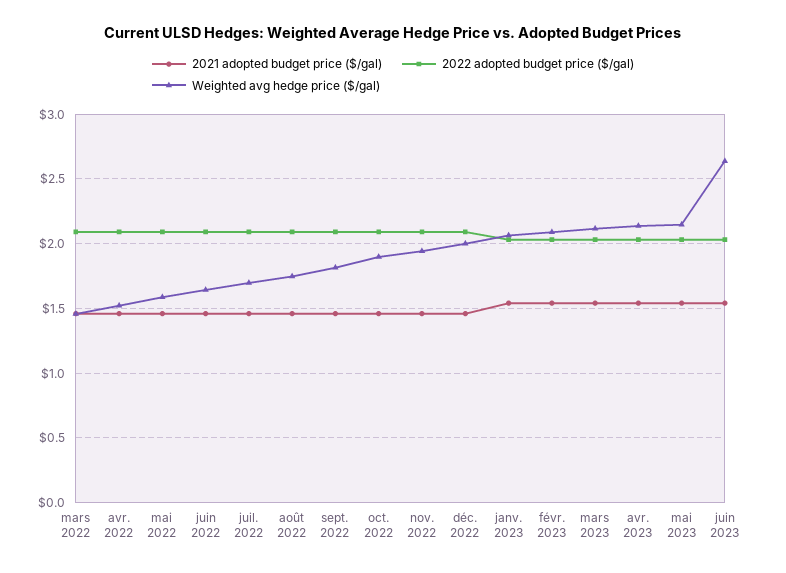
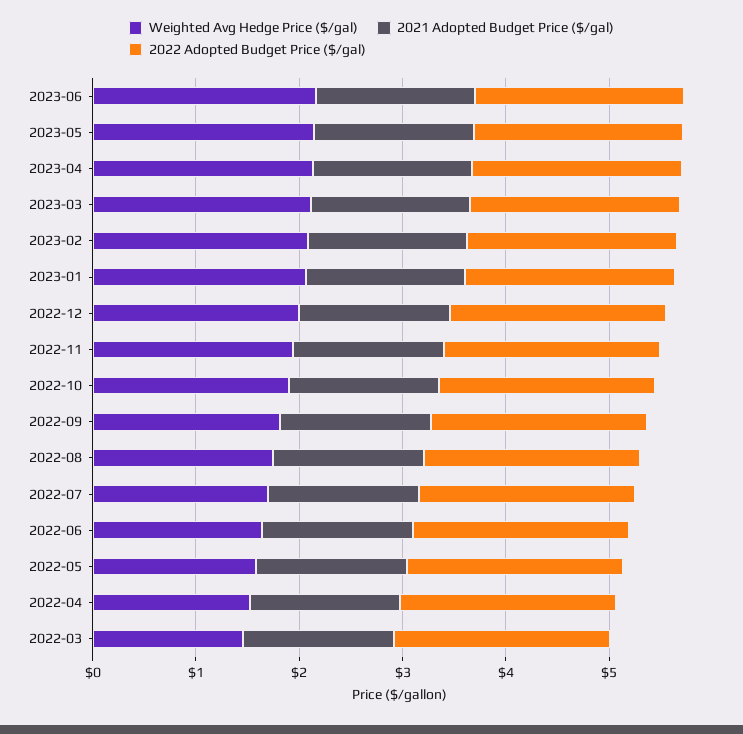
  {
    "2021 adopted budget price ($/gal)": {
      "mars 2022": 1.45,
      "avr. 2022": 1.45,
      "mai 2022": 1.45,
      "juin 2022": 1.45,
      "juil. 2022": 1.45,
      "août 2022": 1.45,
      "sept. 2022": 1.45,
      "oct. 2022": 1.45,
      "nov. 2022": 1.45,
      "déc. 2022": 1.45,
      "janv. 2023": 1.55,
      "févr. 2023": 1.55,
      "mars 2023": 1.55,
      "avr. 2023": 1.55,
      "mai 2023": 1.55,
      "juin 2023": 1.55
    },
    "2022 adopted budget price ($/gal)": {
      "mars 2022": 2.1,
      "avr. 2022": 2.1,
      "mai 2022": 2.1,
      "juin 2022": 2.1,
      "juil. 2022": 2.1,
      "août 2022": 2.1,
      "sept. 2022": 2.1,
      "oct. 2022": 2.1,
      "nov. 2022": 2.1,
      "déc. 2022": 2.1,
      "janv. 2023": 2.05,
      "févr. 2023": 2.05,
      "mars 2023": 2.05,
      "avr. 2023": 2.05,
      "mai 2023": 2.05,
      "juin 2023": 2.05
    },
    "Weighted avg hedge price ($/gal)": {
      "mars 2022": 1.45,
      "avr. 2022": 1.5,
      "mai 2022": 1.6,
      "juin 2022": 1.65,
      "juil. 2022": 1.7,
      "août 2022": 1.75,
      "sept. 2022": 1.8,
      "oct. 2022": 1.9,
      "nov. 2022": 1.95,
      "déc. 2022": 2,
      "janv. 2023": 2.05,
      "févr. 2023": 2.1,
      "mars 2023": 2.1,
      "avr. 2023": 2.15,
      "mai 2023": 2.15,
-     "juin 2023": 2.65
+     "juin 2023": 2.2
    }
  }

